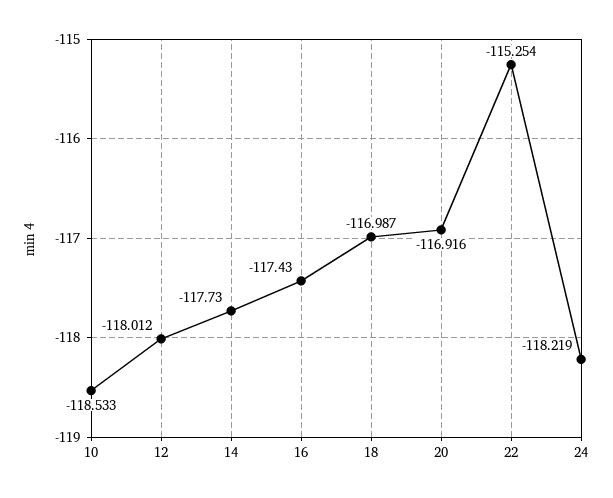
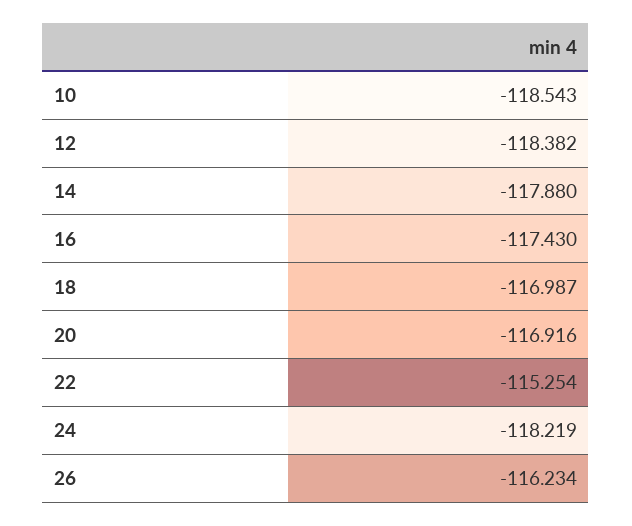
  {
-   "10": -118.533,
+   "10": -118.543,
-   "12": -118.012,
+   "12": -118.382,
-   "14": -117.73,
+   "14": -117.88,
    "16": -117.43,
    "18": -116.987,
    "20": -116.916,
    "22": -115.254,
-   "24": -118.219
+   "24": -118.219,
+   "26": -116.234
  }

